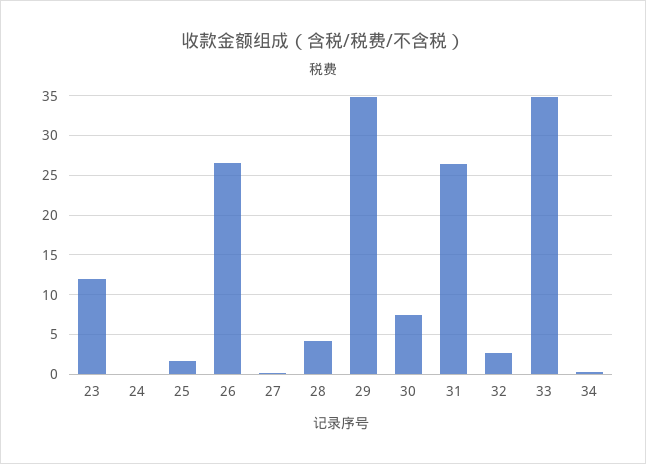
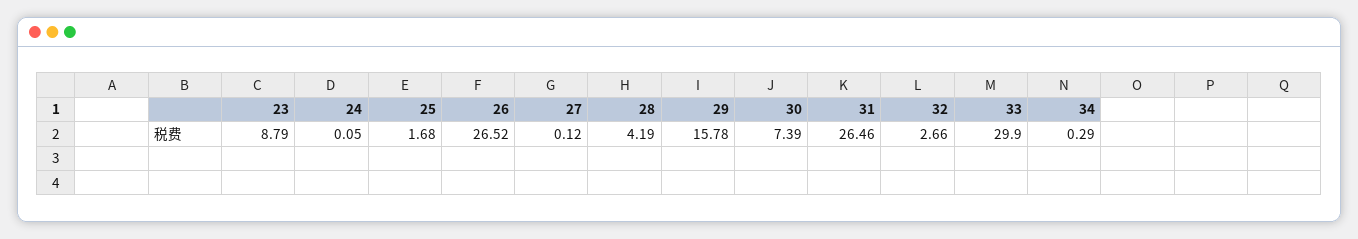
  {
-   "23": 12,
+   "23": 8.79,
    "24": 0.05,
    "25": 1.68,
    "26": 26.52,
    "27": 0.12,
    "28": 4.19,
-   "29": 35,
+   "29": 15.78,
    "30": 7.39,
    "31": 26.46,
    "32": 2.66,
-   "33": 35,
+   "33": 29.9,
    "34": 0.29
  }

